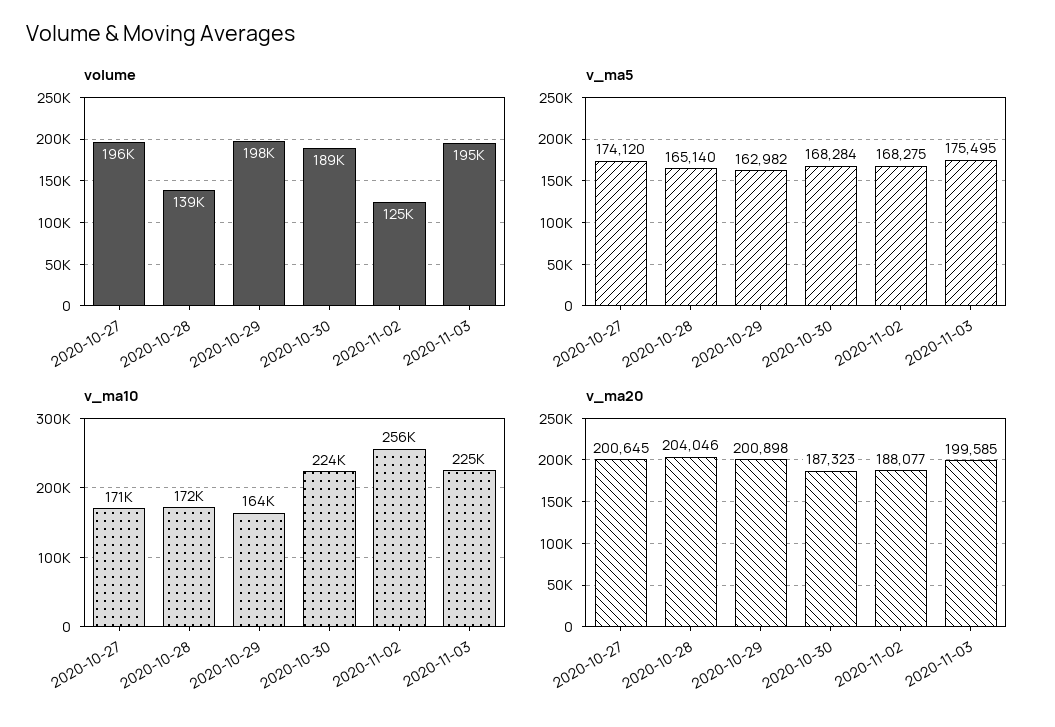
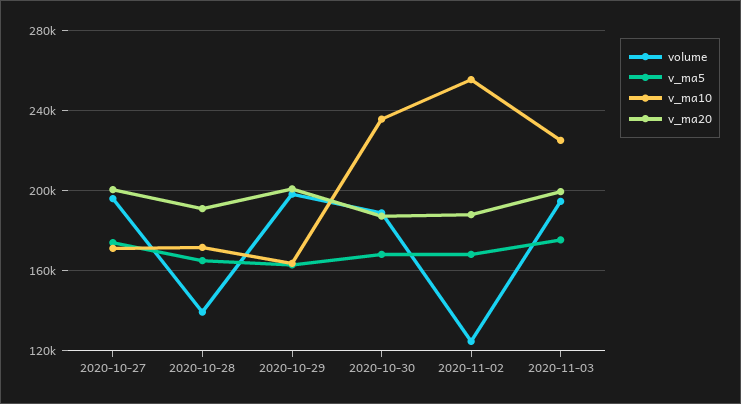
  {
    "volume": {
      "2020-10-27": 196000,
      "2020-10-28": 139000,
      "2020-10-29": 198000,
      "2020-10-30": 189000,
      "2020-11-02": 125000,
      "2020-11-03": 195000
    },
    "v_ma5": {
      "2020-10-27": 174120,
      "2020-10-28": 165140,
      "2020-10-29": 162982,
      "2020-10-30": 168284,
      "2020-11-02": 168275,
      "2020-11-03": 175495
    },
    "v_ma10": {
      "2020-10-27": 171000,
      "2020-10-28": 172000,
      "2020-10-29": 164000,
-     "2020-10-30": 224000,
+     "2020-10-30": 235000,
      "2020-11-02": 256000,
      "2020-11-03": 225000
    },
    "v_ma20": {
      "2020-10-27": 200645,
-     "2020-10-28": 204046,
+     "2020-10-28": 190000,
      "2020-10-29": 200898,
      "2020-10-30": 187323,
      "2020-11-02": 188077,
      "2020-11-03": 199585
    }
  }

